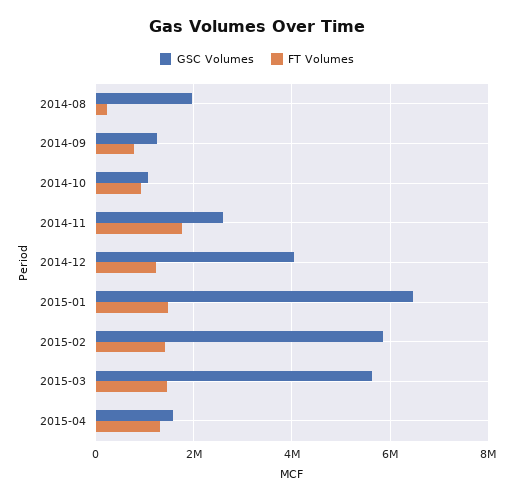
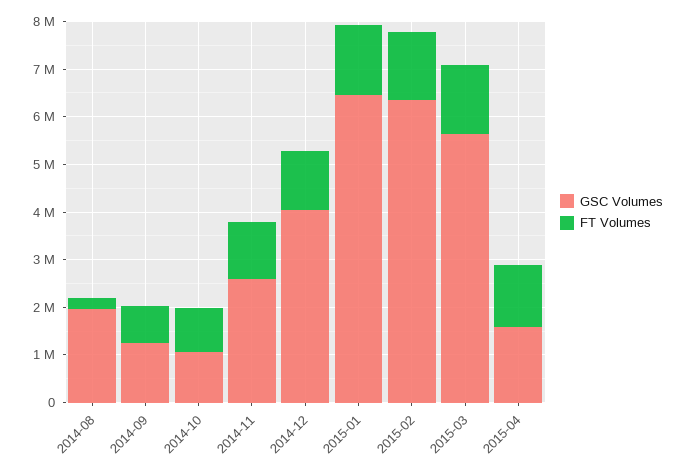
  {
    "GSC Volumes": {
      "2014-08": 2000000,
      "2014-09": 1200000,
      "2014-10": 1000000,
      "2014-11": 2600000,
      "2014-12": 4000000,
      "2015-01": 6400000,
-     "2015-02": 5800000,
+     "2015-02": 6400000,
      "2015-03": 5600000,
      "2015-04": 1600000
    },
    "FT Volumes": {
      "2014-08": 200000,
      "2014-09": 800000,
      "2014-10": 1000000,
-     "2014-11": 1800000,
+     "2014-11": 1200000,
      "2014-12": 1200000,
      "2015-01": 1400000,
      "2015-02": 1400000,
      "2015-03": 1400000,
      "2015-04": 1400000
    }
  }

